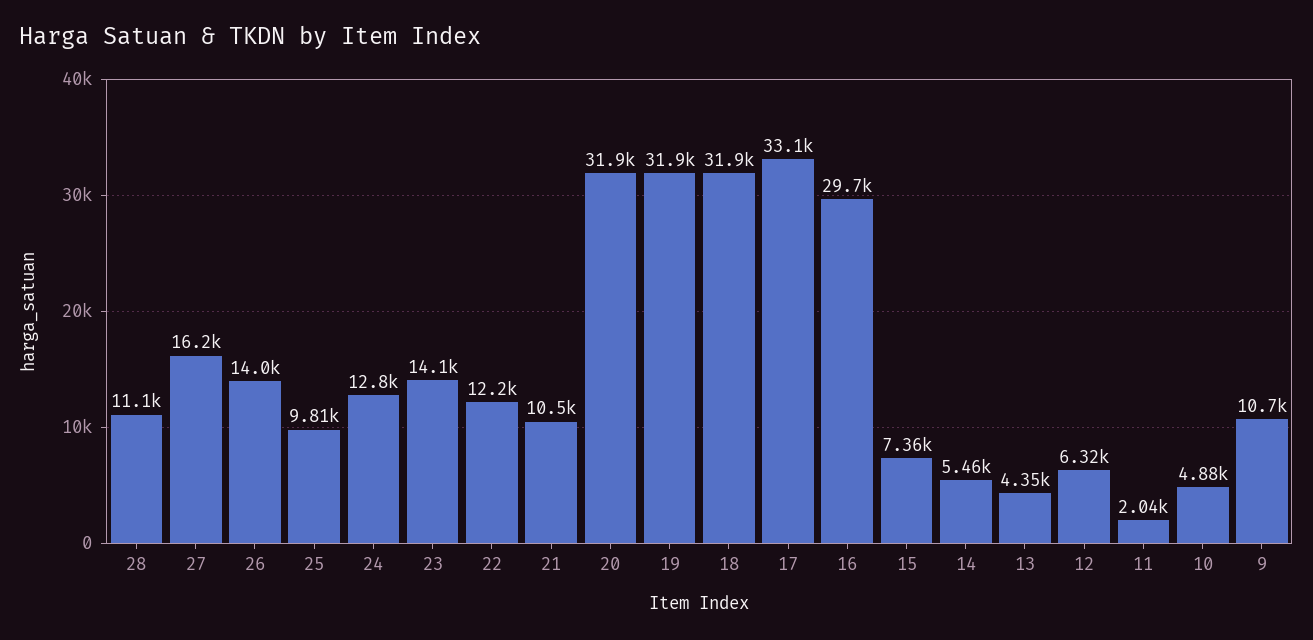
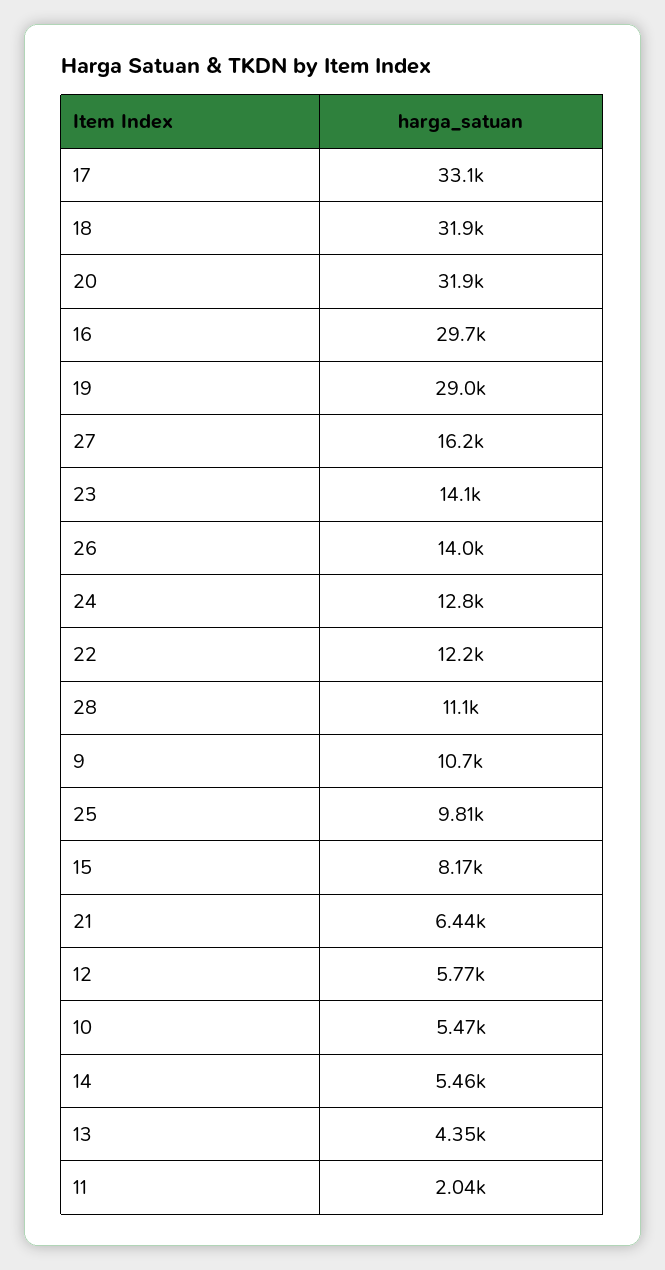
  {
    "28": 11100,
    "27": 16200,
    "26": 14000,
    "25": 9810,
    "24": 12800,
    "23": 14100,
    "22": 12200,
-   "21": 10500,
+   "21": 6440,
    "20": 31900,
-   "19": 31900,
+   "19": 29000,
    "18": 31900,
    "17": 33100,
    "16": 29700,
-   "15": 7360,
+   "15": 8170,
    "14": 5460,
    "13": 4350,
-   "12": 6320,
+   "12": 5770,
    "11": 2040,
-   "10": 4880,
+   "10": 5470,
    "9": 10700
  }

